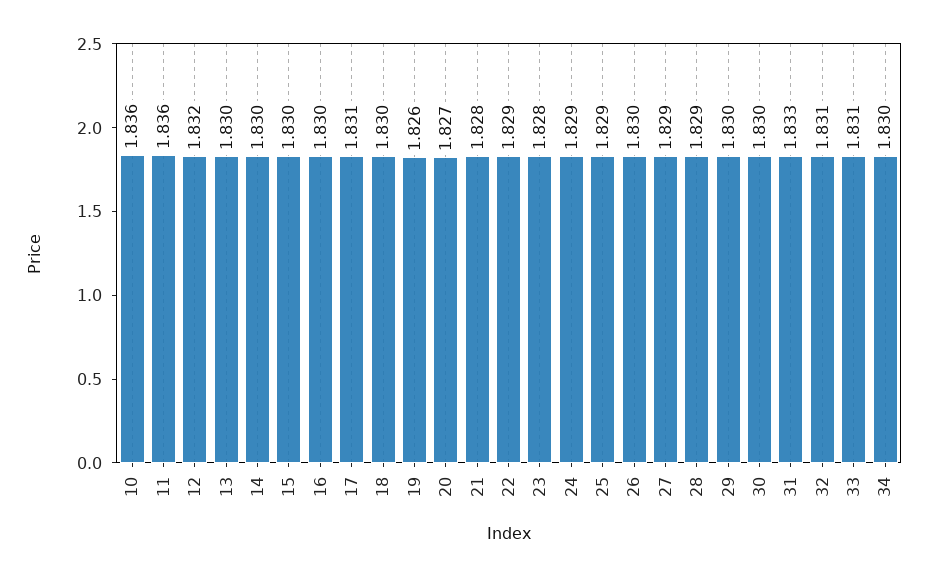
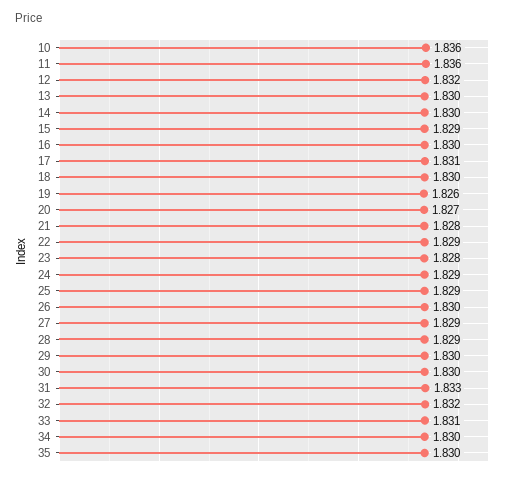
  {
    "10": 1.836,
    "11": 1.836,
    "12": 1.832,
    "13": 1.83,
    "14": 1.83,
-   "15": 1.83,
+   "15": 1.829,
    "16": 1.83,
    "17": 1.831,
    "18": 1.83,
    "19": 1.826,
    "20": 1.827,
    "21": 1.828,
    "22": 1.829,
    "23": 1.828,
    "24": 1.829,
    "25": 1.829,
    "26": 1.83,
    "27": 1.829,
    "28": 1.829,
    "29": 1.83,
    "30": 1.83,
    "31": 1.833,
-   "32": 1.831,
+   "32": 1.832,
    "33": 1.831,
-   "34": 1.83
+   "34": 1.83,
+   "35": 1.83
  }

